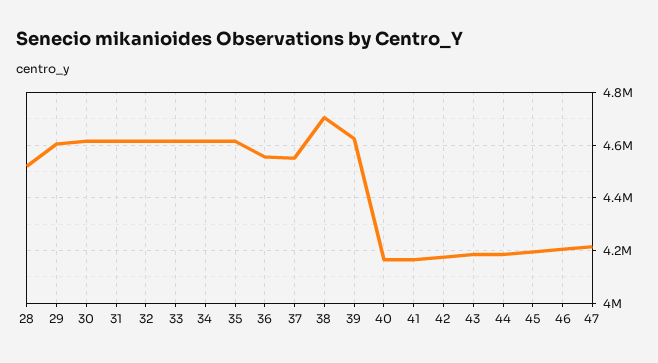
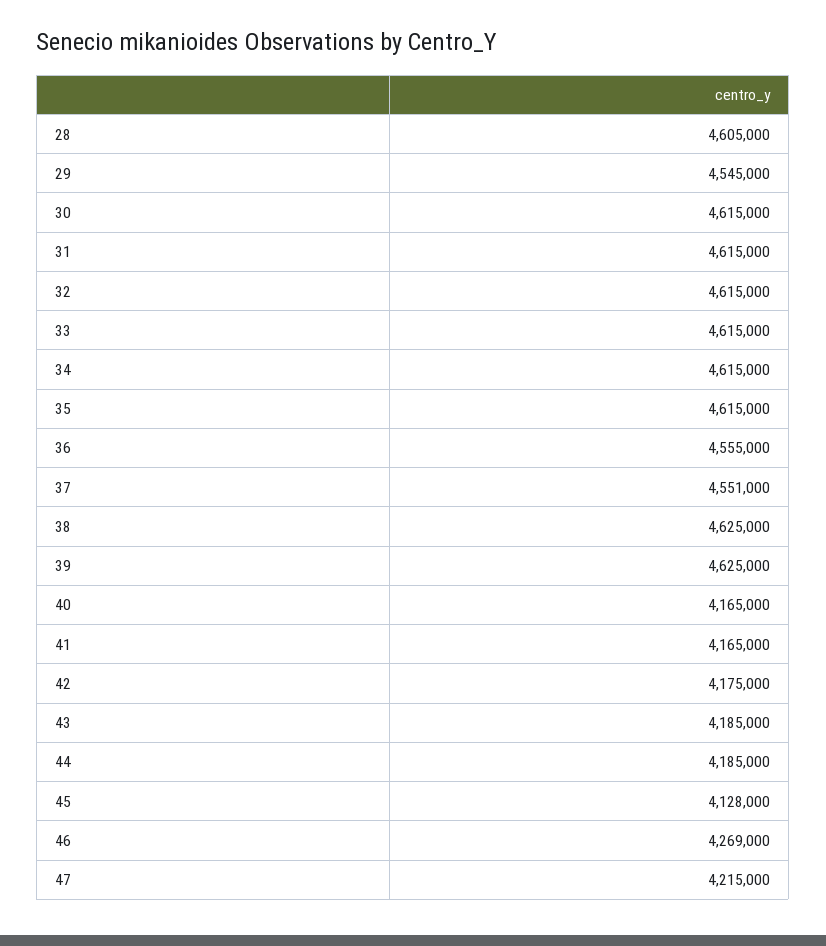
  {
-   "28": 4525000,
+   "28": 4605000,
-   "29": 4600000,
+   "29": 4545000,
    "30": 4615000,
    "31": 4615000,
    "32": 4615000,
    "33": 4615000,
    "34": 4615000,
    "35": 4615000,
    "36": 4555000,
    "37": 4551000,
-   "38": 4700000,
+   "38": 4625000,
    "39": 4625000,
    "40": 4165000,
    "41": 4165000,
    "42": 4175000,
    "43": 4185000,
    "44": 4185000,
-   "45": 4200000,
+   "45": 4128000,
-   "46": 4200000,
+   "46": 4269000,
    "47": 4215000
  }

